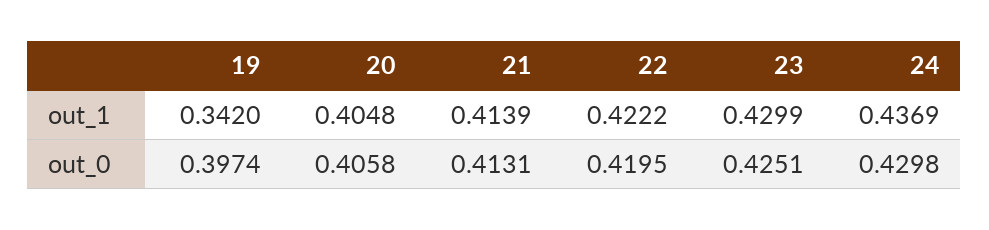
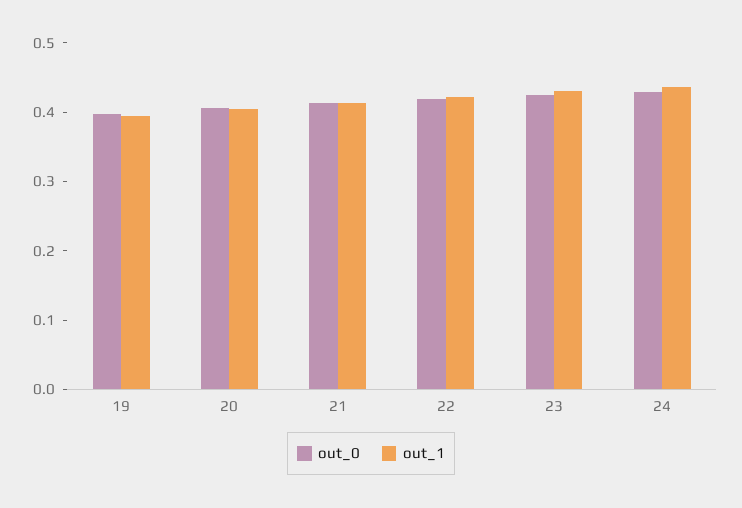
  {
    "out_1": {
-     "19": 0.342,
+     "19": 0.4,
      "20": 0.4048,
      "21": 0.4139,
      "22": 0.4222,
      "23": 0.4299,
      "24": 0.4369
    },
    "out_0": {
      "19": 0.3974,
      "20": 0.4058,
      "21": 0.4131,
      "22": 0.4195,
      "23": 0.4251,
      "24": 0.4298
    }
  }

